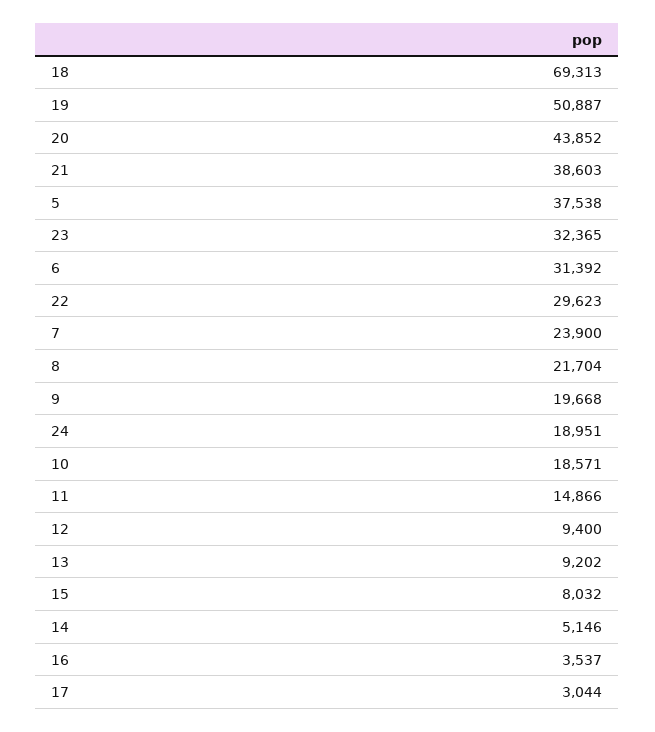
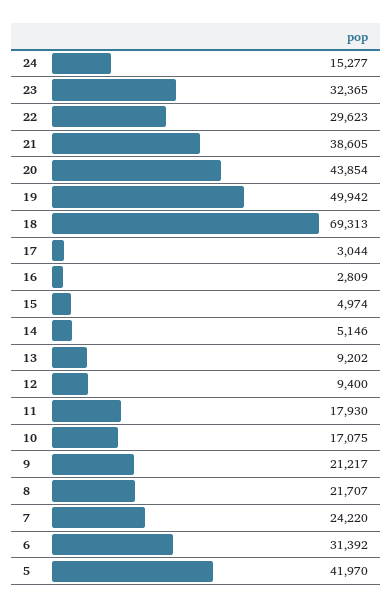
  {
    "18": 69313,
-   "19": 50887,
+   "19": 49942,
-   "20": 43852,
+   "20": 43854,
-   "21": 38603,
+   "21": 38605,
-   "5": 37538,
+   "5": 41970,
    "23": 32365,
    "6": 31392,
    "22": 29623,
-   "7": 23900,
+   "7": 24220,
-   "8": 21704,
+   "8": 21707,
-   "9": 19668,
+   "9": 21217,
-   "24": 18951,
+   "24": 15277,
-   "10": 18571,
+   "10": 17075,
-   "11": 14866,
+   "11": 17930,
    "12": 9400,
    "13": 9202,
-   "15": 8032,
+   "15": 4974,
    "14": 5146,
-   "16": 3537,
+   "16": 2809,
    "17": 3044
  }

